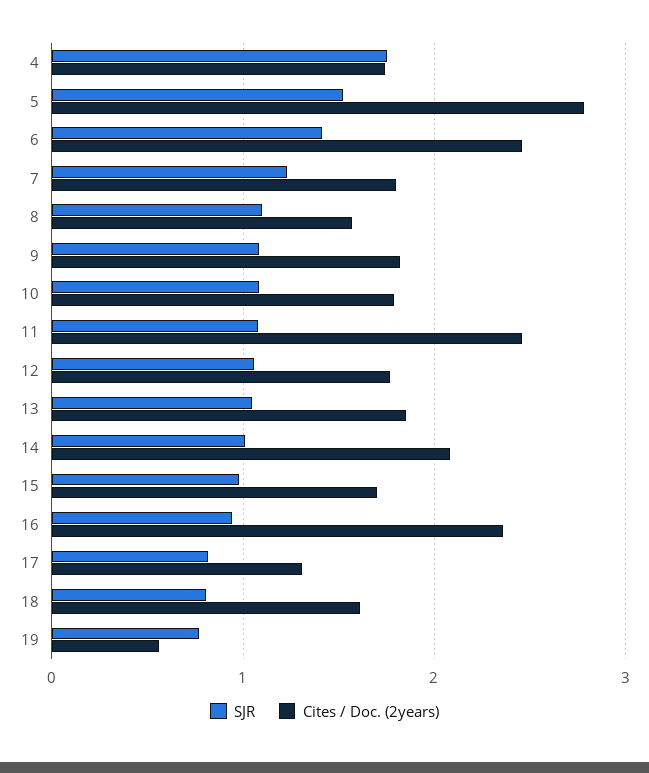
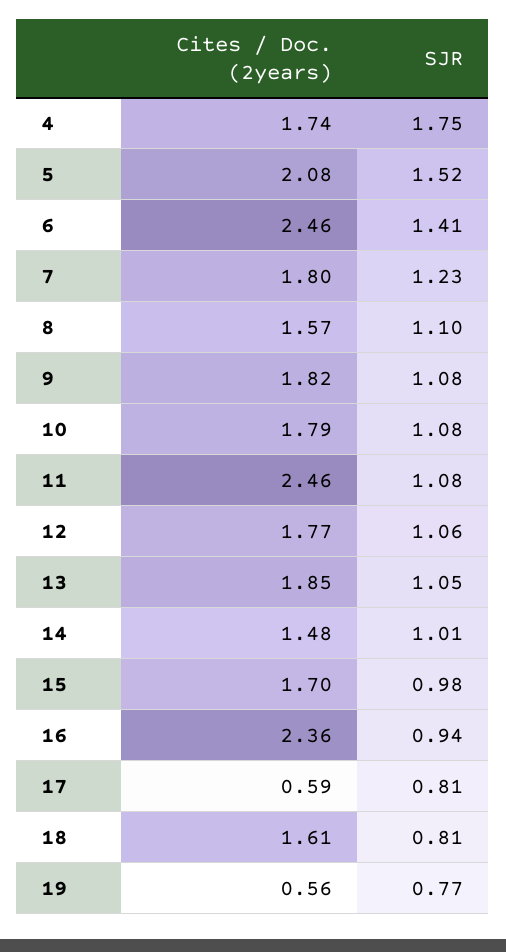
  {
    "SJR": {
      "4": 1.75,
      "5": 1.52,
      "6": 1.41,
      "7": 1.23,
      "8": 1.1,
      "9": 1.08,
      "10": 1.08,
      "11": 1.08,
      "12": 1.06,
      "13": 1.05,
      "14": 1.01,
      "15": 0.98,
      "16": 0.94,
      "17": 0.81,
      "18": 0.81,
      "19": 0.77
    },
    "Cites / Doc. (2years)": {
      "4": 1.74,
-     "5": 2.8,
+     "5": 2.08,
      "6": 2.46,
      "7": 1.8,
      "8": 1.57,
      "9": 1.82,
      "10": 1.79,
      "11": 2.46,
      "12": 1.77,
      "13": 1.85,
-     "14": 2.1,
+     "14": 1.48,
      "15": 1.7,
      "16": 2.36,
-     "17": 1.3,
+     "17": 0.59,
      "18": 1.61,
      "19": 0.56
    }
  }

